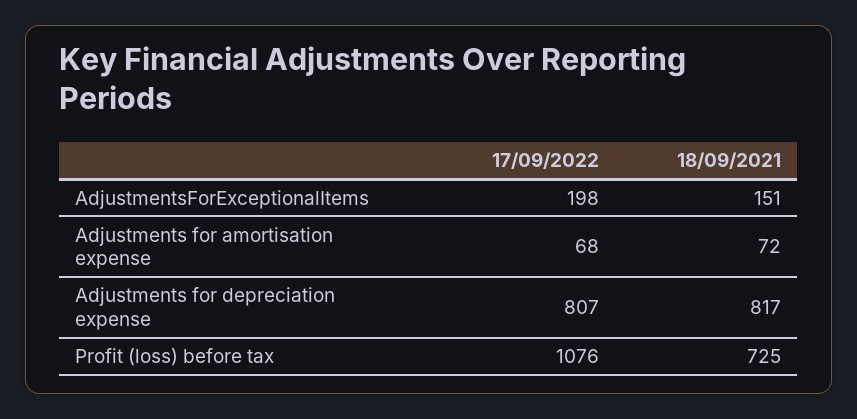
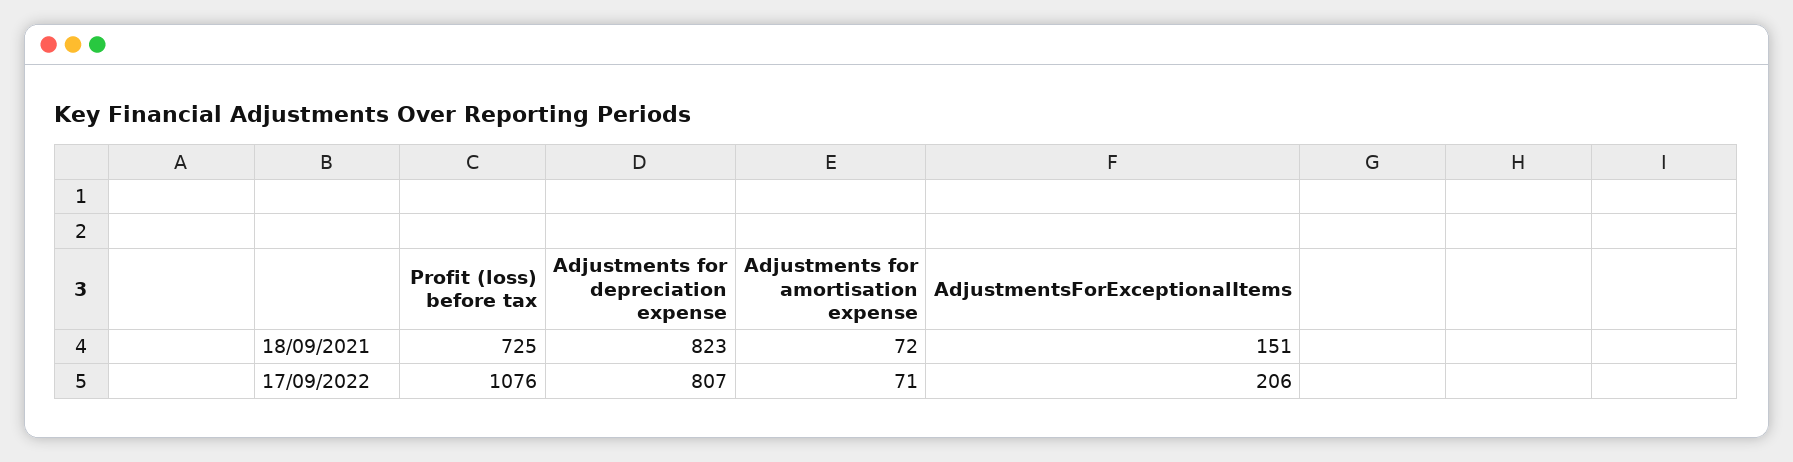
  {
    "17/09/2022": {
-     "AdjustmentsForExceptionalItems": 198,
+     "AdjustmentsForExceptionalItems": 206,
-     "Adjustments for amortisation expense": 68,
+     "Adjustments for amortisation expense": 71,
      "Adjustments for depreciation expense": 807,
      "Profit (loss) before tax": 1076
    },
    "18/09/2021": {
      "AdjustmentsForExceptionalItems": 151,
      "Adjustments for amortisation expense": 72,
-     "Adjustments for depreciation expense": 817,
+     "Adjustments for depreciation expense": 823,
      "Profit (loss) before tax": 725
    }
  }

